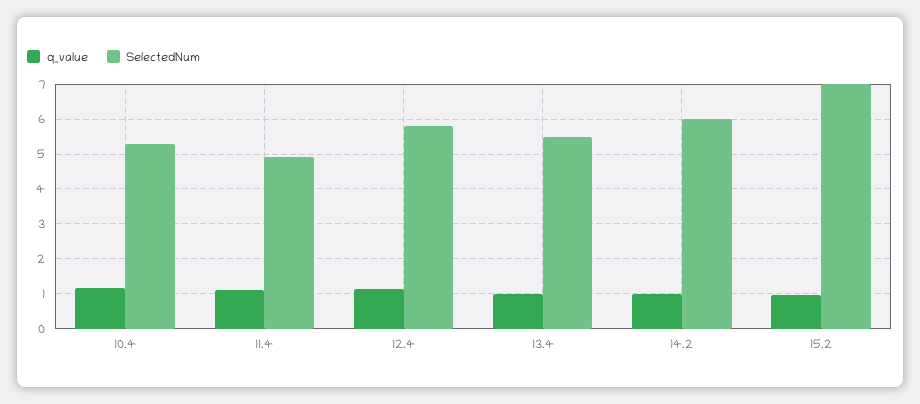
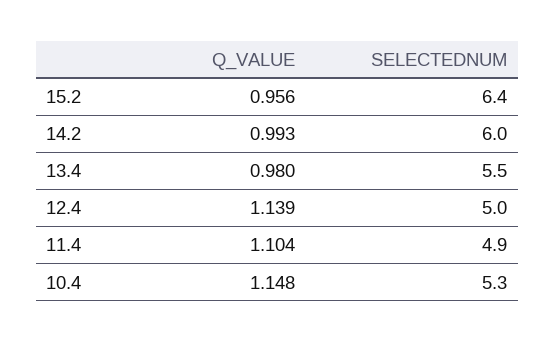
  {
    "q_value": {
      "10.4": 1.148,
      "11.4": 1.104,
      "12.4": 1.139,
      "13.4": 0.98,
      "14.2": 0.993,
      "15.2": 0.956
    },
    "SelectedNum": {
      "10.4": 5.3,
      "11.4": 4.9,
-     "12.4": 5.8,
+     "12.4": 5,
      "13.4": 5.5,
      "14.2": 6,
-     "15.2": 7
+     "15.2": 6.4
    }
  }

